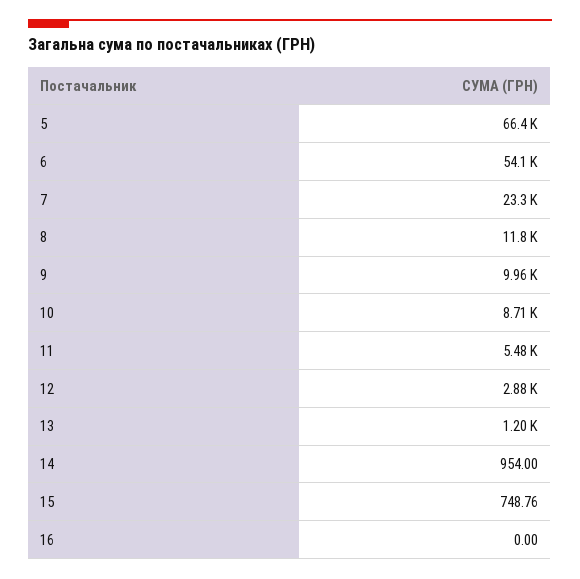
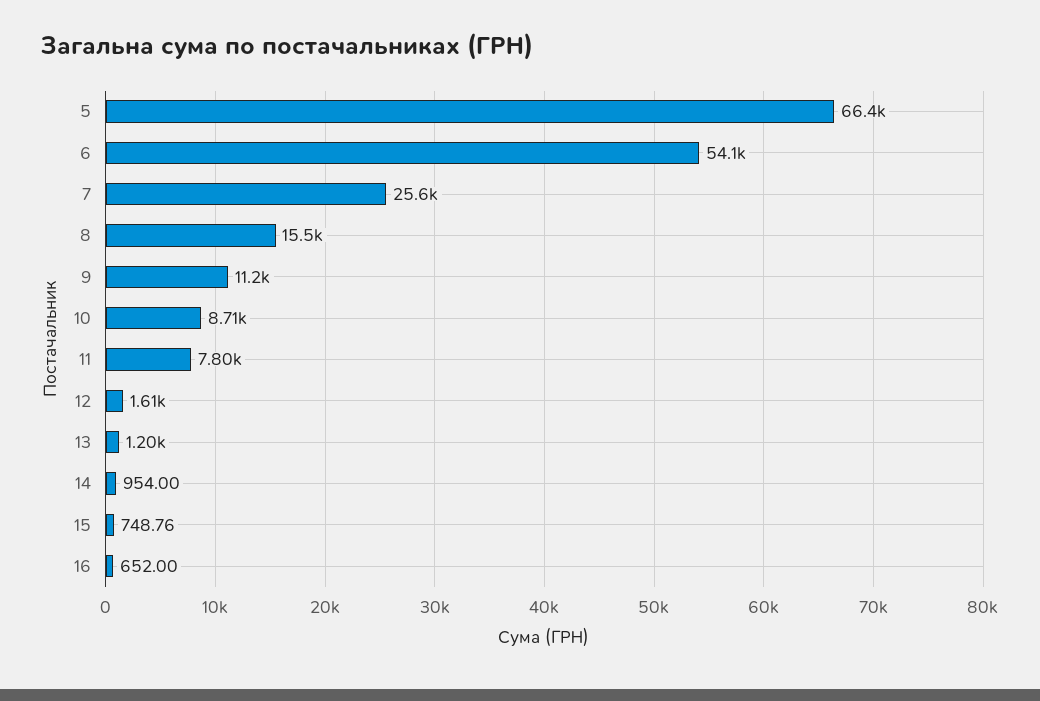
  {
    "5": 66400,
    "6": 54100,
-   "7": 23300,
+   "7": 25600,
-   "8": 11800,
+   "8": 15500,
-   "9": 9960,
+   "9": 11200,
    "10": 8710,
-   "11": 5480,
+   "11": 7800,
-   "12": 2880,
+   "12": 1610,
    "13": 1200,
    "14": 954,
    "15": 748.76,
-   "16": 0
+   "16": 652
  }

